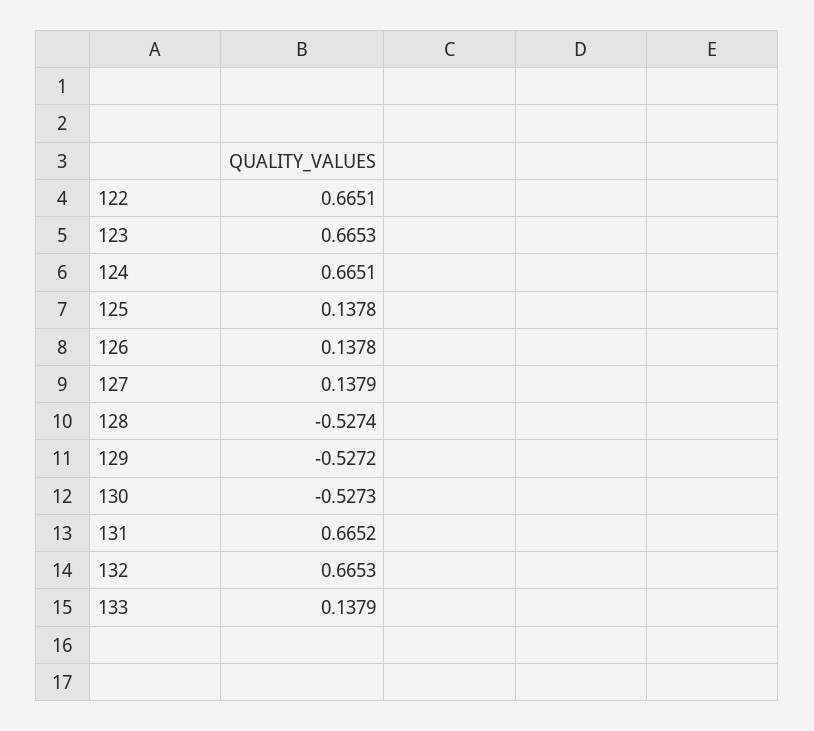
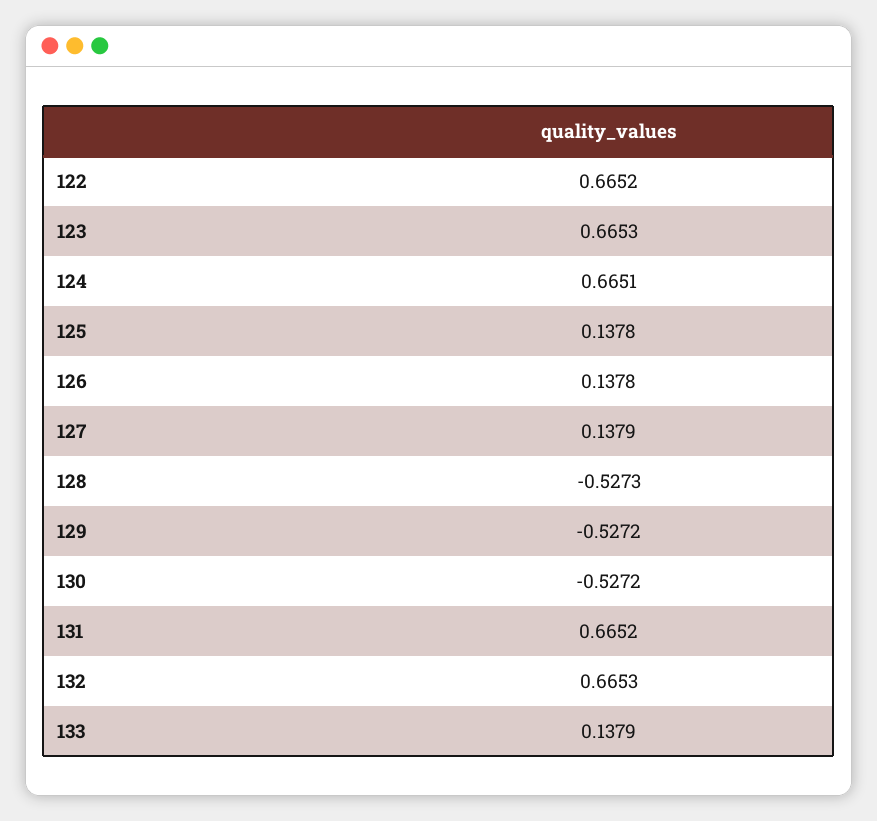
  {
-   "122": 0.6651,
+   "122": 0.6652,
    "123": 0.6653,
    "124": 0.6651,
    "125": 0.1378,
    "126": 0.1378,
    "127": 0.1379,
-   "128": -0.5274,
+   "128": -0.5273,
    "129": -0.5272,
-   "130": -0.5273,
+   "130": -0.5272,
    "131": 0.6652,
    "132": 0.6653,
    "133": 0.1379
  }

